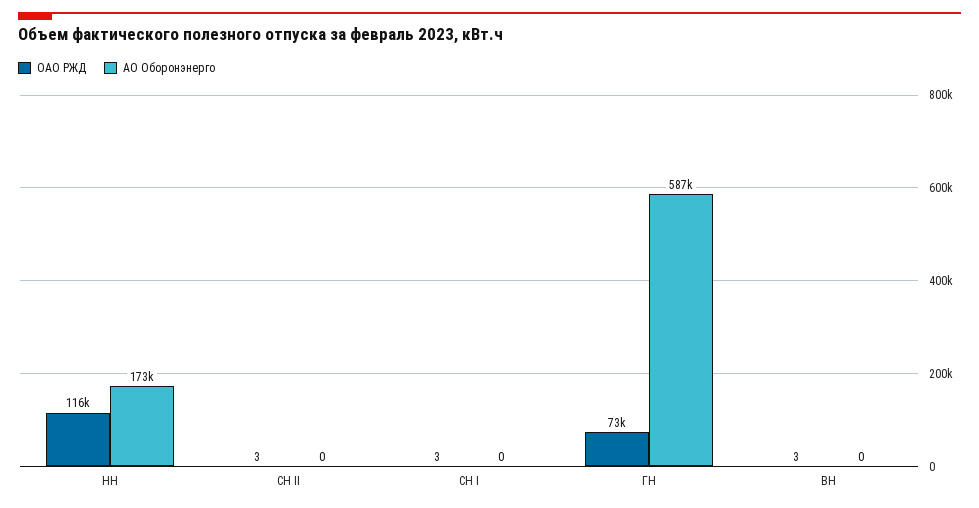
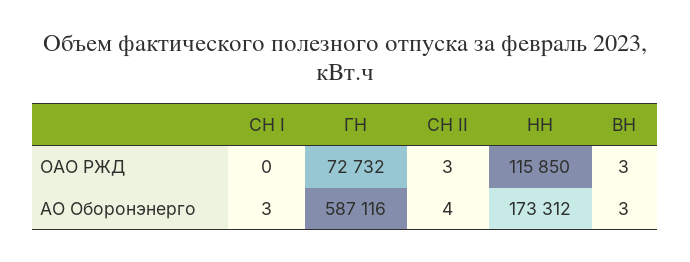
  {
    "ОАО РЖД": {
      "НН": 115850,
      "СН II": 3,
-     "СН I": 3,
+     "СН I": 0,
      "ГН": 72732,
      "ВН": 3
    },
    "АО Оборонэнерго": {
      "НН": 173312,
-     "СН II": 0,
+     "СН II": 4,
-     "СН I": 0,
+     "СН I": 3,
      "ГН": 587116,
-     "ВН": 0
+     "ВН": 3
    }
  }

